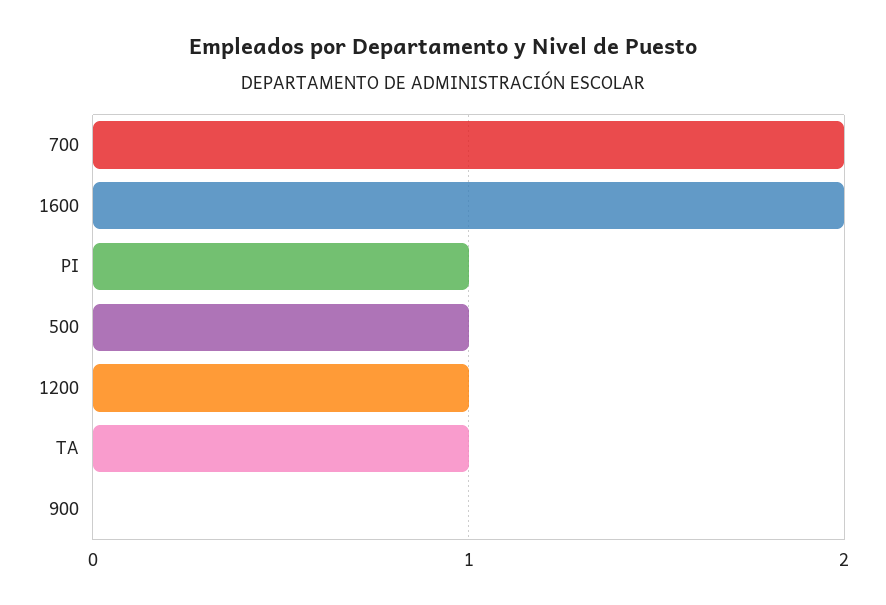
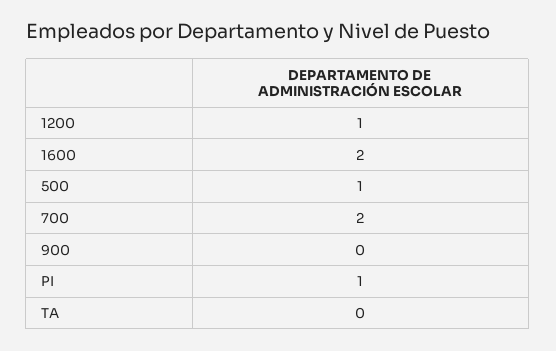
  {
    "700": 2,
    "1600": 2,
    "PI": 1,
    "500": 1,
    "1200": 1,
-   "TA": 1,
+   "TA": 0,
    "900": 0
  }

